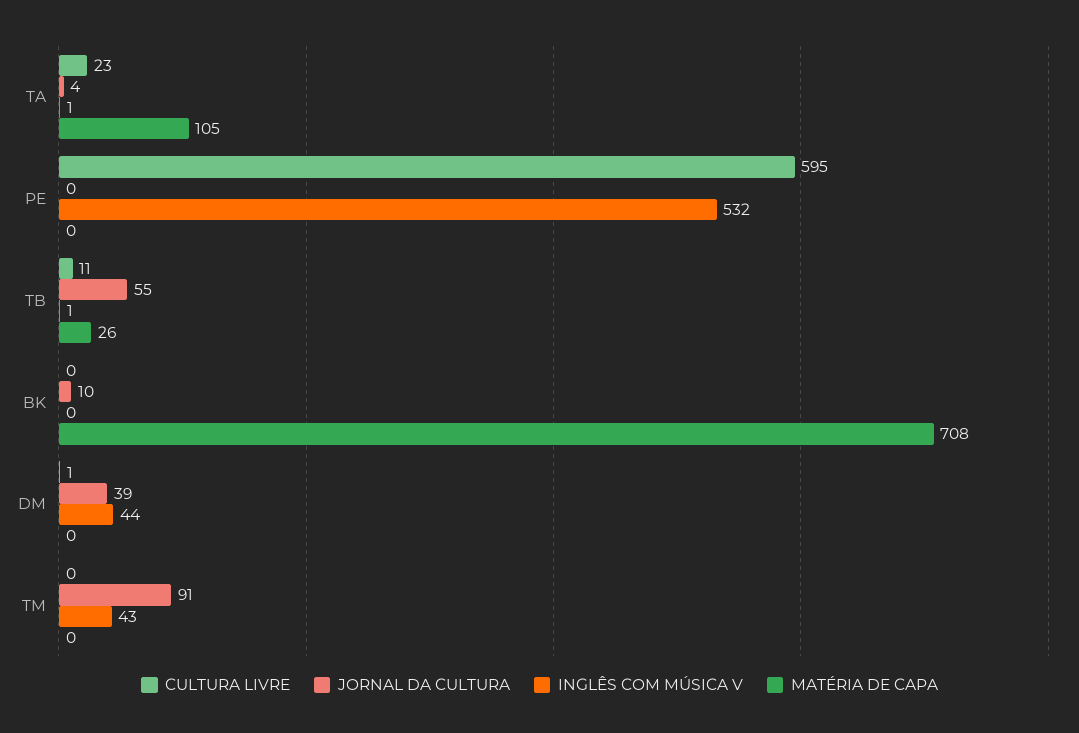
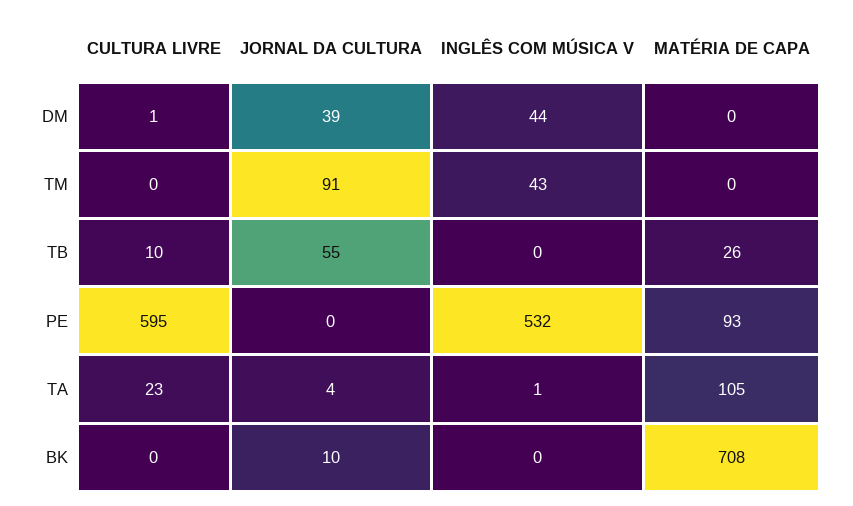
  {
    "CULTURA LIVRE": {
      "TA": 23,
      "PE": 595,
-     "TB": 11,
+     "TB": 10,
      "BK": 0,
      "DM": 1,
      "TM": 0
    },
    "JORNAL DA CULTURA": {
      "TA": 4,
      "PE": 0,
      "TB": 55,
      "BK": 10,
      "DM": 39,
      "TM": 91
    },
    "INGLÊS COM MÚSICA V": {
      "TA": 1,
      "PE": 532,
-     "TB": 1,
+     "TB": 0,
      "BK": 0,
      "DM": 44,
      "TM": 43
    },
    "MATÉRIA DE CAPA": {
      "TA": 105,
-     "PE": 0,
+     "PE": 93,
      "TB": 26,
      "BK": 708,
      "DM": 0,
      "TM": 0
    }
  }

